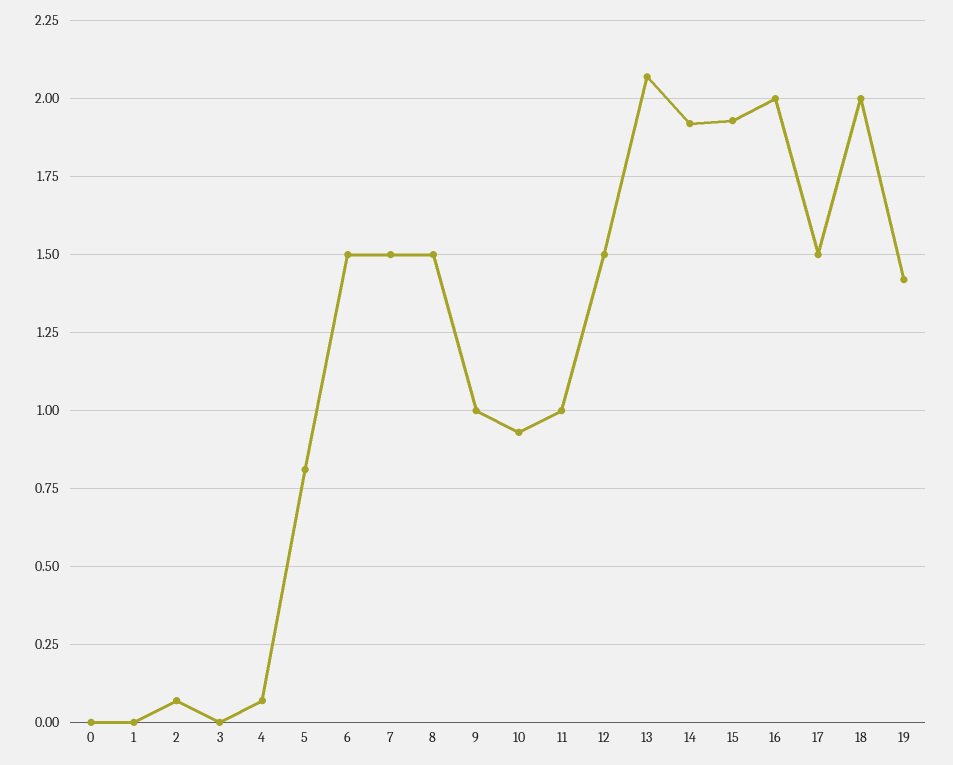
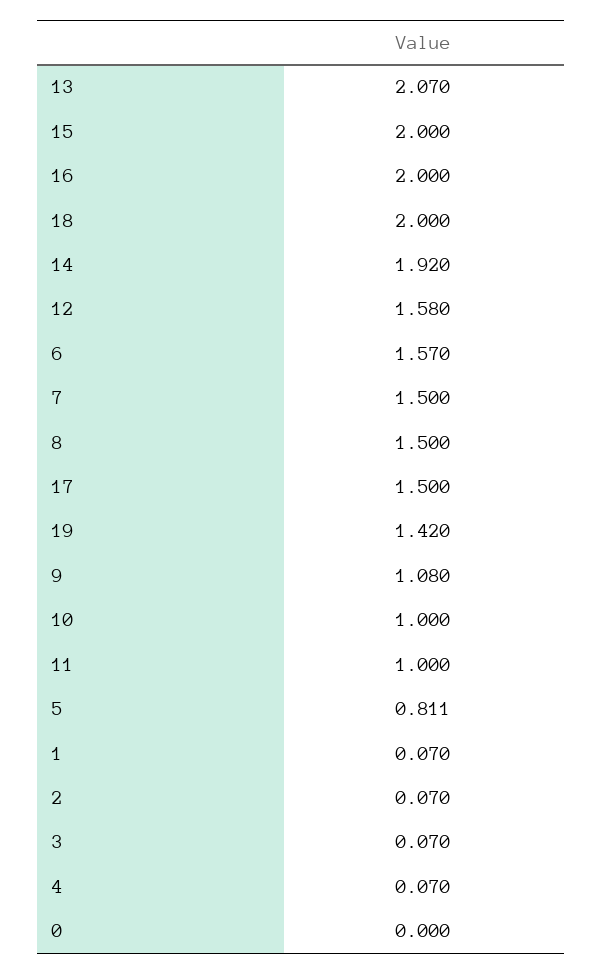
  {
    "0": 0,
-   "1": 0,
+   "1": 0.07,
    "2": 0.07,
-   "3": 0,
+   "3": 0.07,
    "4": 0.07,
    "5": 0.811,
-   "6": 1.5,
+   "6": 1.57,
    "7": 1.5,
    "8": 1.5,
-   "9": 1,
+   "9": 1.08,
-   "10": 0.925,
+   "10": 1,
    "11": 1,
-   "12": 1.5,
+   "12": 1.58,
    "13": 2.07,
    "14": 1.92,
-   "15": 1.925,
+   "15": 2,
    "16": 2,
    "17": 1.5,
    "18": 2,
    "19": 1.42
  }

